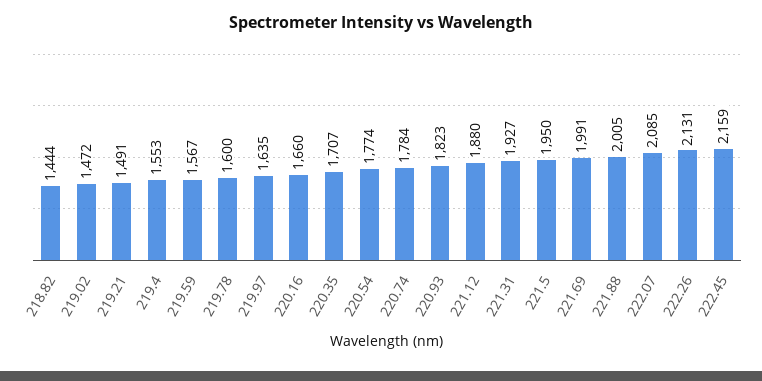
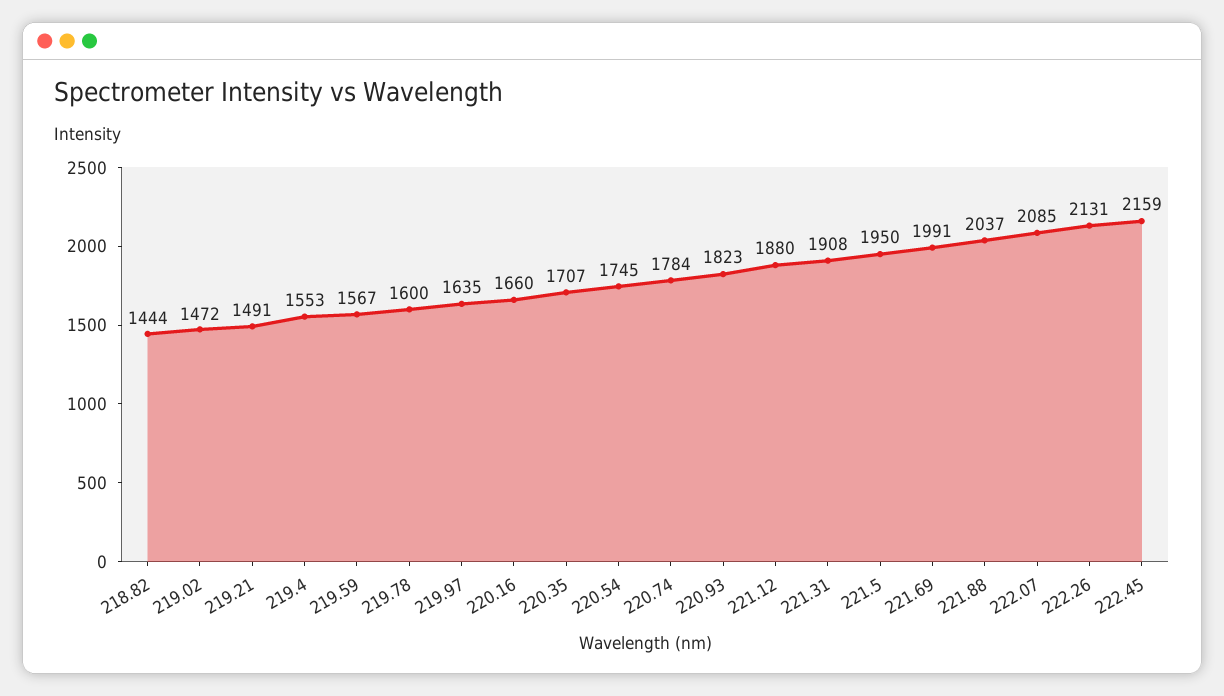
  {
    "218.82": 1444,
    "219.02": 1472,
    "219.21": 1491,
    "219.4": 1553,
    "219.59": 1567,
    "219.78": 1600,
    "219.97": 1635,
    "220.16": 1660,
    "220.35": 1707,
-   "220.54": 1774,
+   "220.54": 1745,
    "220.74": 1784,
    "220.93": 1823,
    "221.12": 1880,
-   "221.31": 1927,
+   "221.31": 1908,
    "221.5": 1950,
    "221.69": 1991,
-   "221.88": 2005,
+   "221.88": 2037,
    "222.07": 2085,
    "222.26": 2131,
    "222.45": 2159
  }

